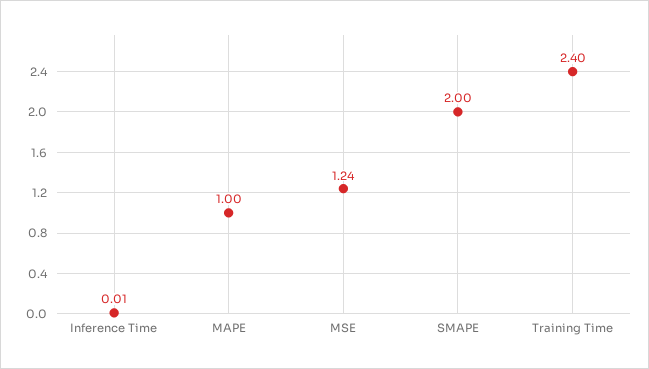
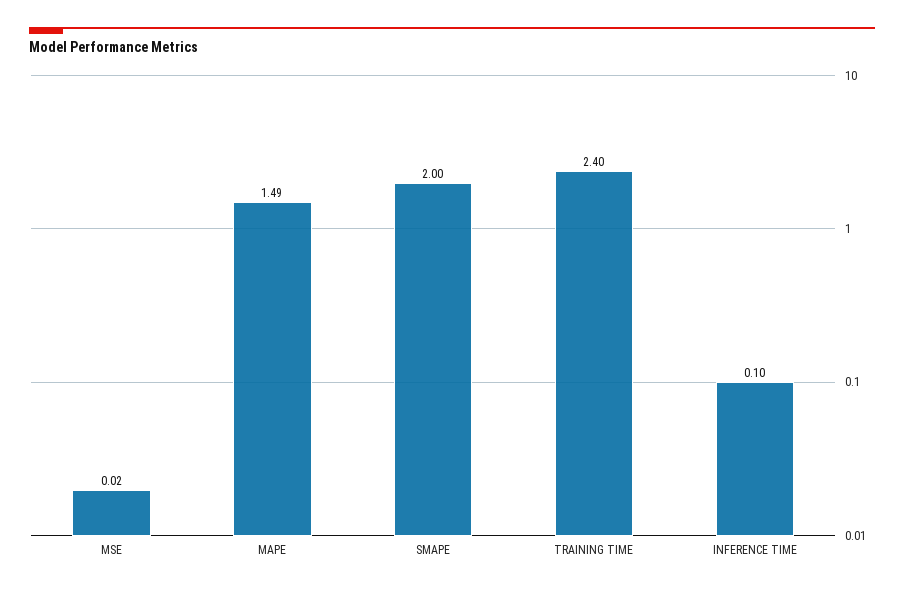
  {
-   "Inference Time": 0.01,
+   "Inference Time": 0.1,
-   "MAPE": 1,
+   "MAPE": 1.49,
-   "MSE": 1.24,
+   "MSE": 0.02,
    "SMAPE": 2,
    "Training Time": 2.4
  }

